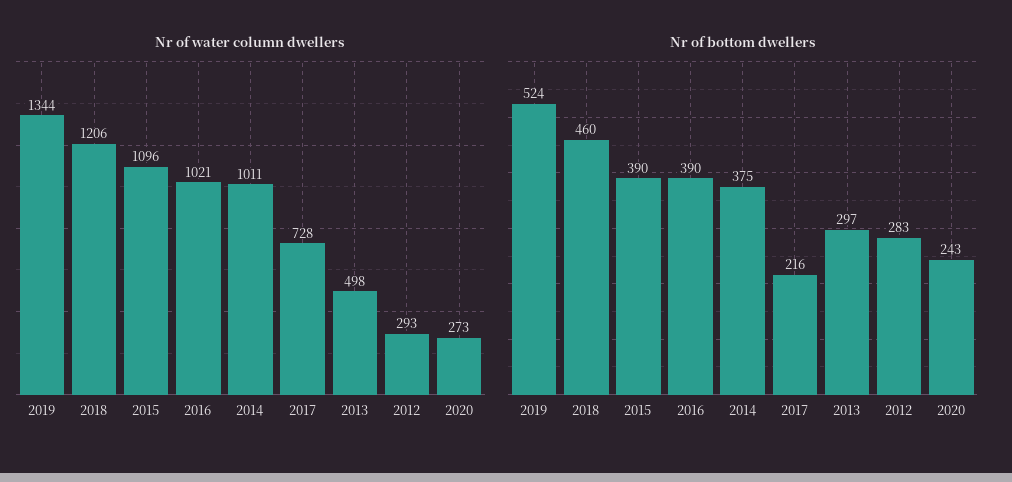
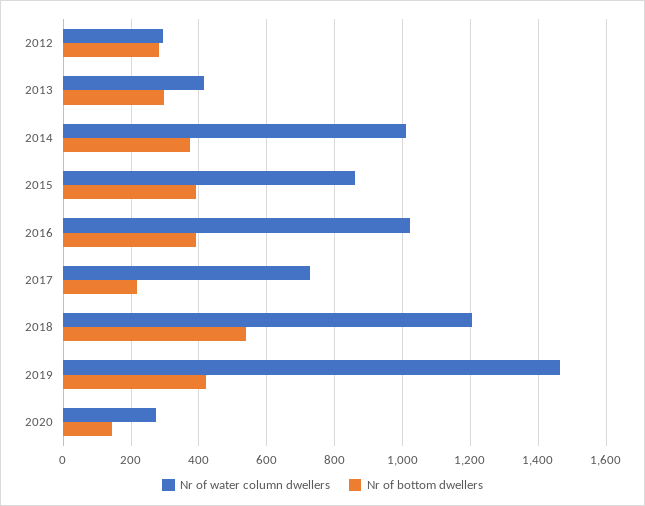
  {
    "Nr of water column dwellers": {
-     "2019": 1344,
+     "2019": 1460,
      "2018": 1206,
-     "2015": 1096,
+     "2015": 860,
      "2016": 1021,
      "2014": 1011,
      "2017": 728,
-     "2013": 498,
+     "2013": 420,
      "2012": 293,
      "2020": 273
    },
    "Nr of bottom dwellers": {
-     "2019": 524,
+     "2019": 420,
-     "2018": 460,
+     "2018": 540,
      "2015": 390,
      "2016": 390,
      "2014": 375,
      "2017": 216,
      "2013": 297,
      "2012": 283,
-     "2020": 243
+     "2020": 140
    }
  }

